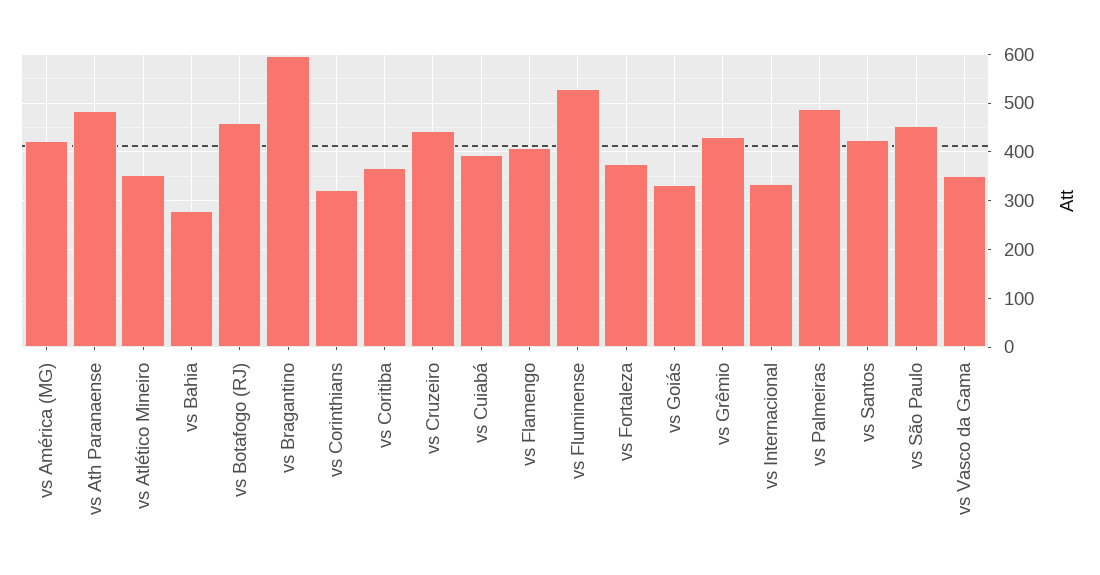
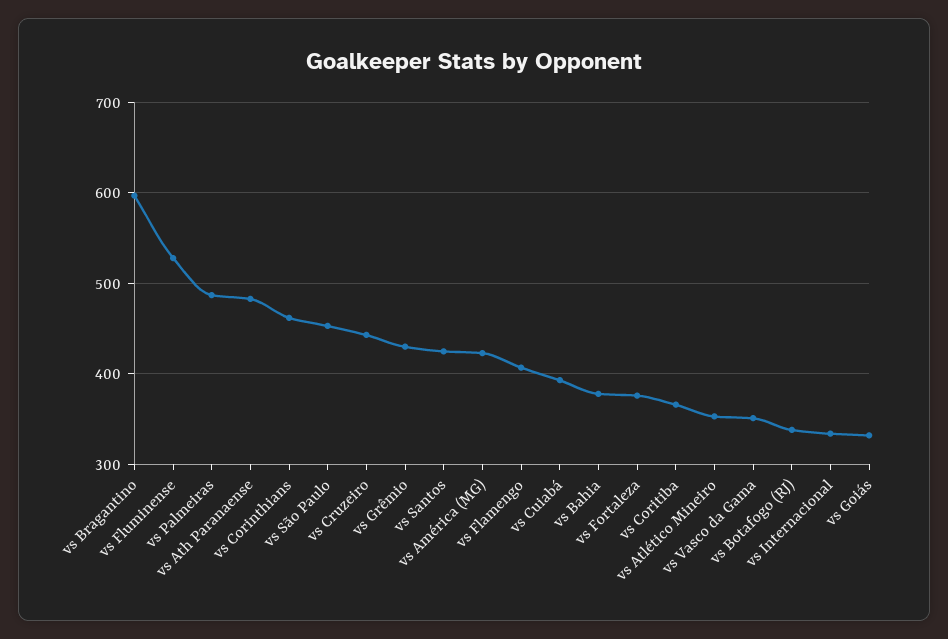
  {
    "vs América (MG)": 420,
    "vs Ath Paranaense": 480,
    "vs Atlético Mineiro": 350,
-   "vs Bahia": 280,
+   "vs Bahia": 380,
-   "vs Botafogo (RJ)": 460,
+   "vs Botafogo (RJ)": 340,
    "vs Bragantino": 600,
-   "vs Corinthians": 320,
+   "vs Corinthians": 460,
    "vs Coritiba": 370,
    "vs Cruzeiro": 440,
    "vs Cuiabá": 390,
    "vs Flamengo": 410,
    "vs Fluminense": 530,
    "vs Fortaleza": 380,
    "vs Goiás": 330,
    "vs Grêmio": 430,
    "vs Internacional": 330,
    "vs Palmeiras": 490,
    "vs Santos": 430,
    "vs São Paulo": 450,
    "vs Vasco da Gama": 350
  }

